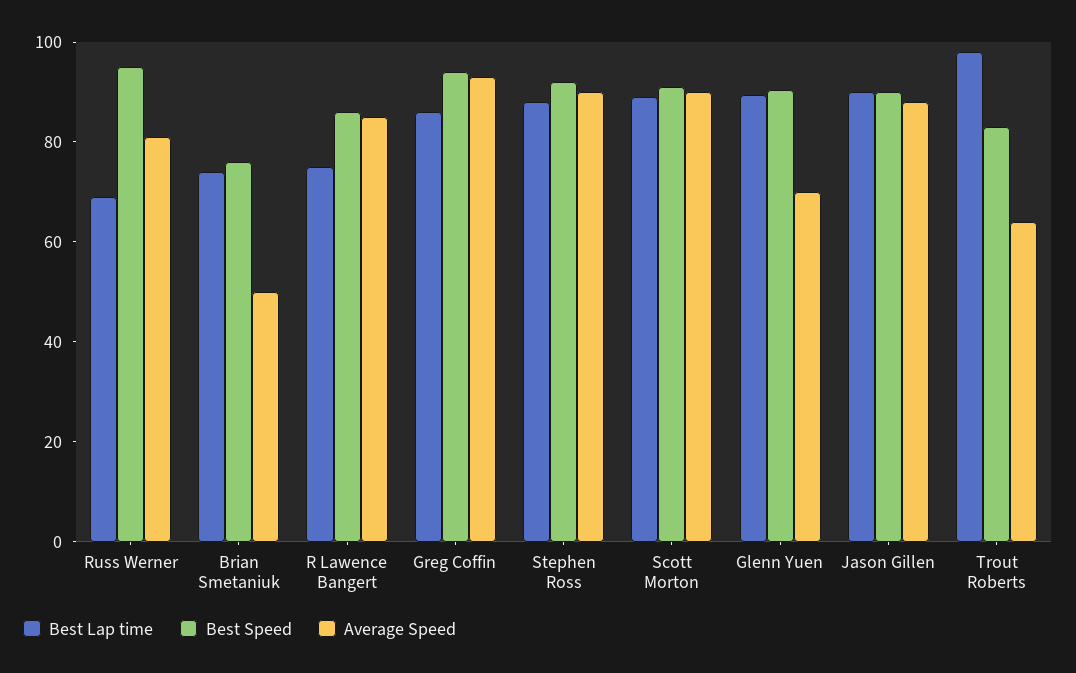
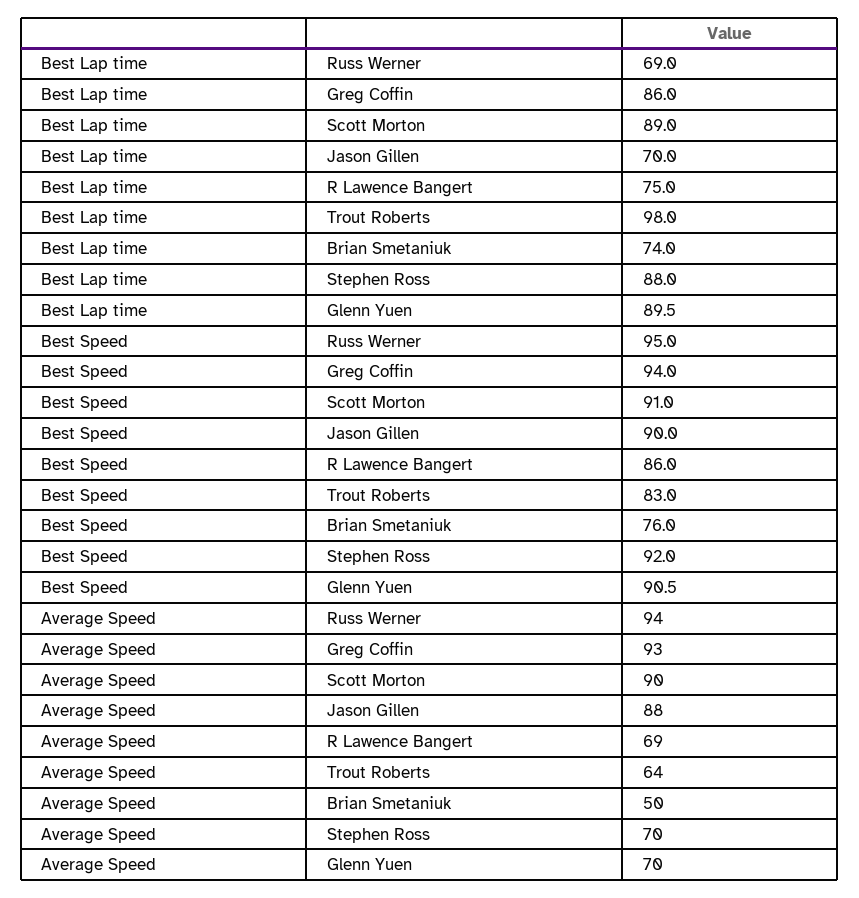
  {
    "Best Lap time": {
      "Russ Werner": 69,
      "Brian Smetaniuk": 74,
      "R Lawence Bangert": 75,
      "Greg Coffin": 86,
      "Stephen Ross": 88,
      "Scott Morton": 89,
      "Glenn Yuen": 89.5,
-     "Jason Gillen": 90,
+     "Jason Gillen": 70,
      "Trout Roberts": 98
    },
    "Best Speed": {
      "Russ Werner": 95,
      "Brian Smetaniuk": 76,
      "R Lawence Bangert": 86,
      "Greg Coffin": 94,
      "Stephen Ross": 92,
      "Scott Morton": 91,
      "Glenn Yuen": 90.5,
      "Jason Gillen": 90,
      "Trout Roberts": 83
    },
    "Average Speed": {
-     "Russ Werner": 80,
+     "Russ Werner": 94,
      "Brian Smetaniuk": 50,
-     "R Lawence Bangert": 85,
+     "R Lawence Bangert": 69,
      "Greg Coffin": 93,
-     "Stephen Ross": 90,
+     "Stephen Ross": 70,
      "Scott Morton": 90,
      "Glenn Yuen": 70,
      "Jason Gillen": 88,
      "Trout Roberts": 64
    }
  }

